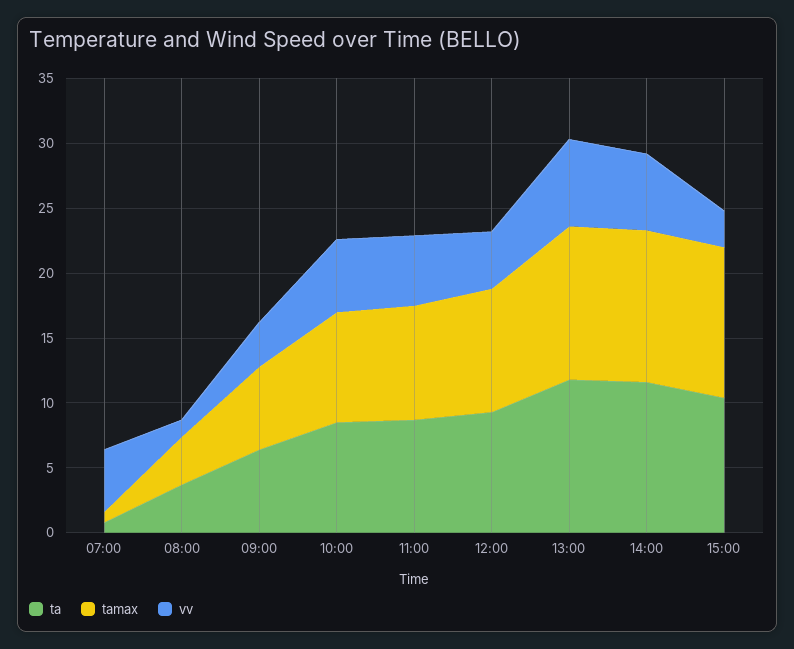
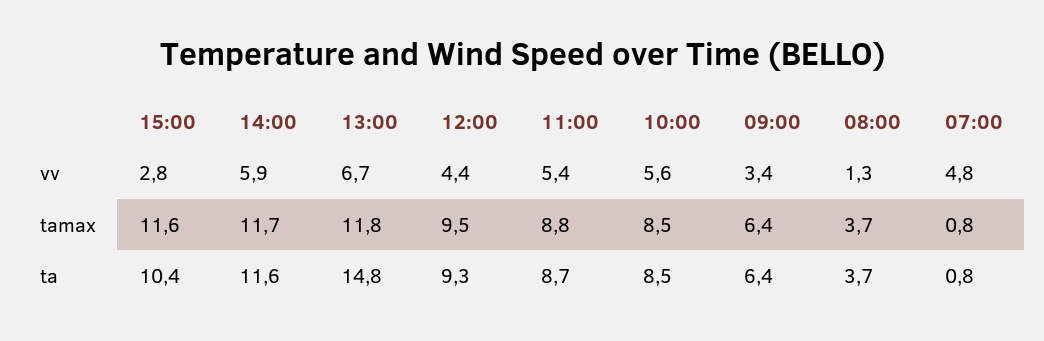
  {
    "ta": {
      "07:00": 0.8,
      "08:00": 3.7,
      "09:00": 6.4,
      "10:00": 8.5,
      "11:00": 8.7,
      "12:00": 9.3,
-     "13:00": 12,
+     "13:00": 14.8,
      "14:00": 11.6,
      "15:00": 10.4
    },
    "tamax": {
      "07:00": 0.8,
      "08:00": 3.7,
      "09:00": 6.4,
      "10:00": 8.5,
      "11:00": 8.8,
      "12:00": 9.5,
      "13:00": 11.8,
      "14:00": 11.7,
      "15:00": 11.6
    },
    "vv": {
      "07:00": 4.8,
      "08:00": 1.3,
      "09:00": 3.4,
      "10:00": 5.6,
      "11:00": 5.4,
      "12:00": 4.4,
      "13:00": 6.7,
      "14:00": 5.9,
      "15:00": 2.8
    }
  }

